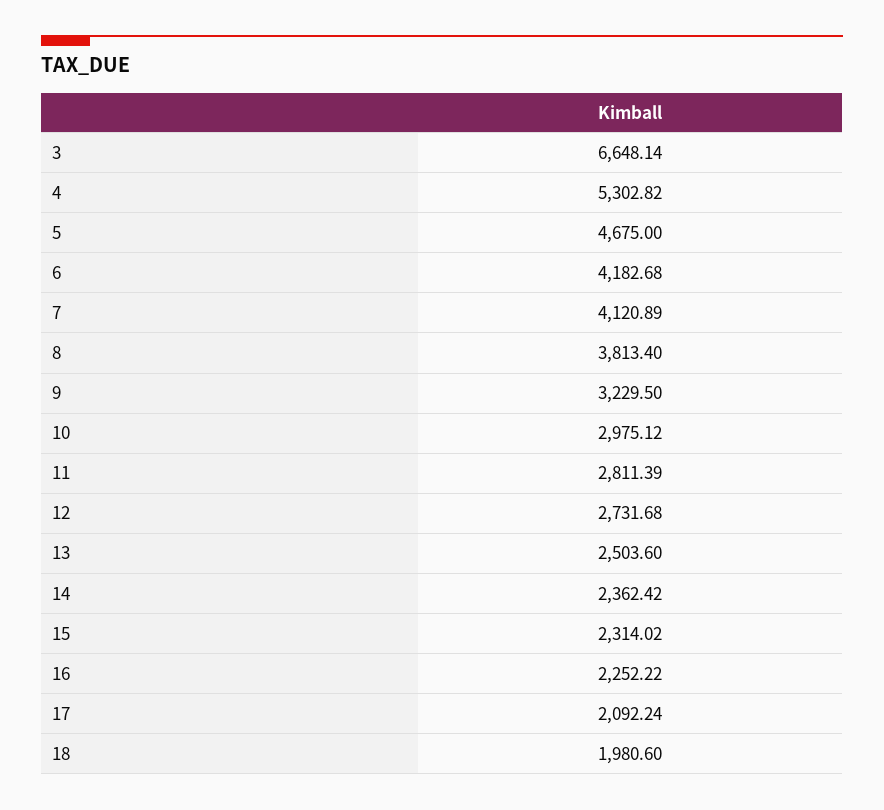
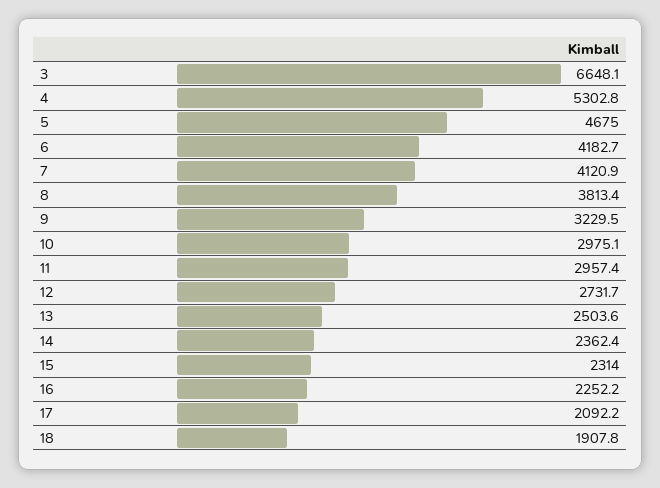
  {
    "3": 6648.14,
    "4": 5302.82,
    "5": 4675,
    "6": 4182.68,
    "7": 4120.89,
    "8": 3813.4,
    "9": 3229.5,
    "10": 2975.12,
-   "11": 2811.39,
+   "11": 2957.4,
    "12": 2731.68,
    "13": 2503.6,
    "14": 2362.42,
    "15": 2314.02,
    "16": 2252.22,
    "17": 2092.24,
-   "18": 1980.6
+   "18": 1907.8
  }

